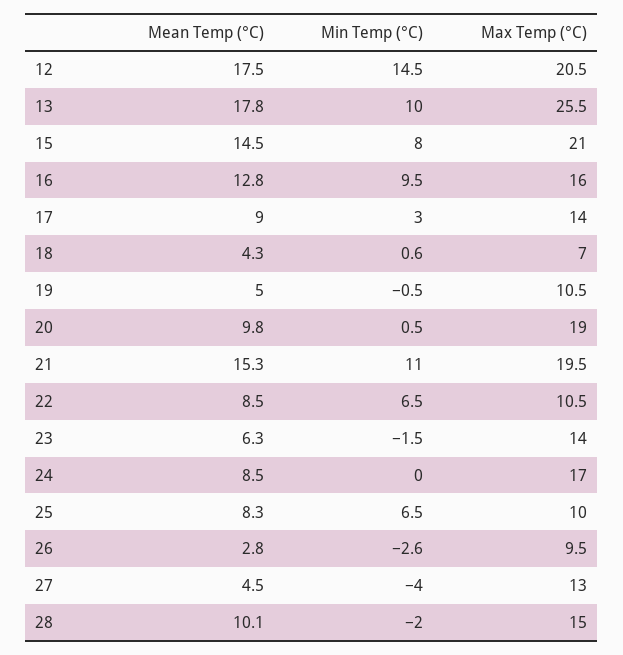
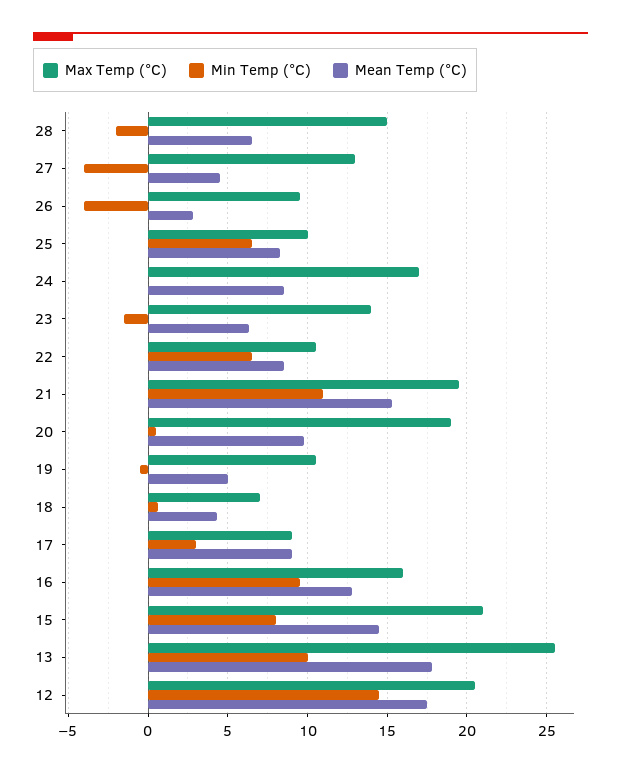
  {
    "Mean Temp (°C)": {
      "12": 17.5,
      "13": 17.8,
      "15": 14.5,
      "16": 12.8,
      "17": 9,
      "18": 4.3,
      "19": 5,
      "20": 9.8,
      "21": 15.3,
      "22": 8.5,
      "23": 6.3,
      "24": 8.5,
      "25": 8.3,
      "26": 2.8,
      "27": 4.5,
-     "28": 10.1
+     "28": 6.5
    },
    "Min Temp (°C)": {
      "12": 14.5,
      "13": 10,
      "15": 8,
      "16": 9.5,
      "17": 3,
      "18": 0.6,
      "19": -0.5,
      "20": 0.5,
      "21": 11,
      "22": 6.5,
      "23": -1.5,
      "24": 0,
      "25": 6.5,
-     "26": -2.6,
+     "26": -4,
      "27": -4,
      "28": -2
    },
    "Max Temp (°C)": {
      "12": 20.5,
      "13": 25.5,
      "15": 21,
      "16": 16,
-     "17": 14,
+     "17": 9,
      "18": 7,
      "19": 10.5,
      "20": 19,
      "21": 19.5,
      "22": 10.5,
      "23": 14,
      "24": 17,
      "25": 10,
      "26": 9.5,
      "27": 13,
      "28": 15
    }
  }

